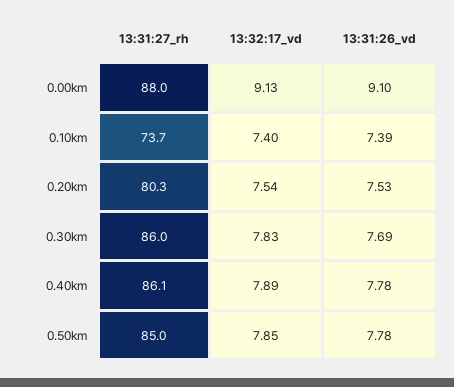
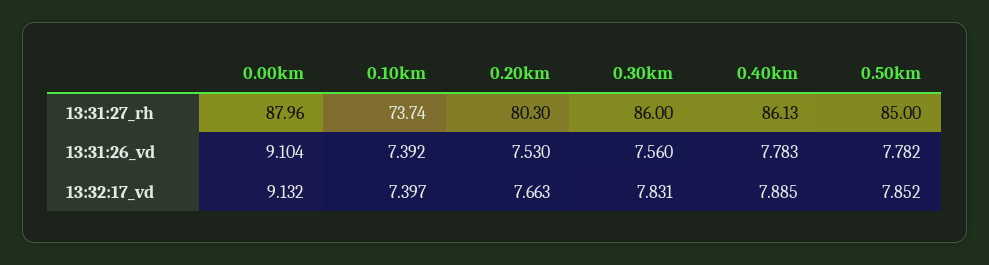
  {
    "13:31:27_rh": {
      "0.00km": 87.96,
      "0.10km": 73.74,
      "0.20km": 80.3,
      "0.30km": 86,
      "0.40km": 86.13,
      "0.50km": 85
    },
    "13:32:17_vd": {
      "0.00km": 9.132,
      "0.10km": 7.397,
-     "0.20km": 7.54,
+     "0.20km": 7.663,
      "0.30km": 7.831,
      "0.40km": 7.885,
      "0.50km": 7.852
    },
    "13:31:26_vd": {
      "0.00km": 9.104,
      "0.10km": 7.392,
      "0.20km": 7.53,
-     "0.30km": 7.69,
+     "0.30km": 7.56,
      "0.40km": 7.783,
      "0.50km": 7.782
    }
  }

